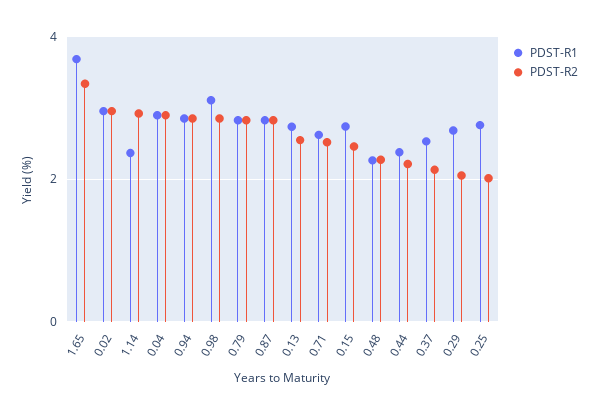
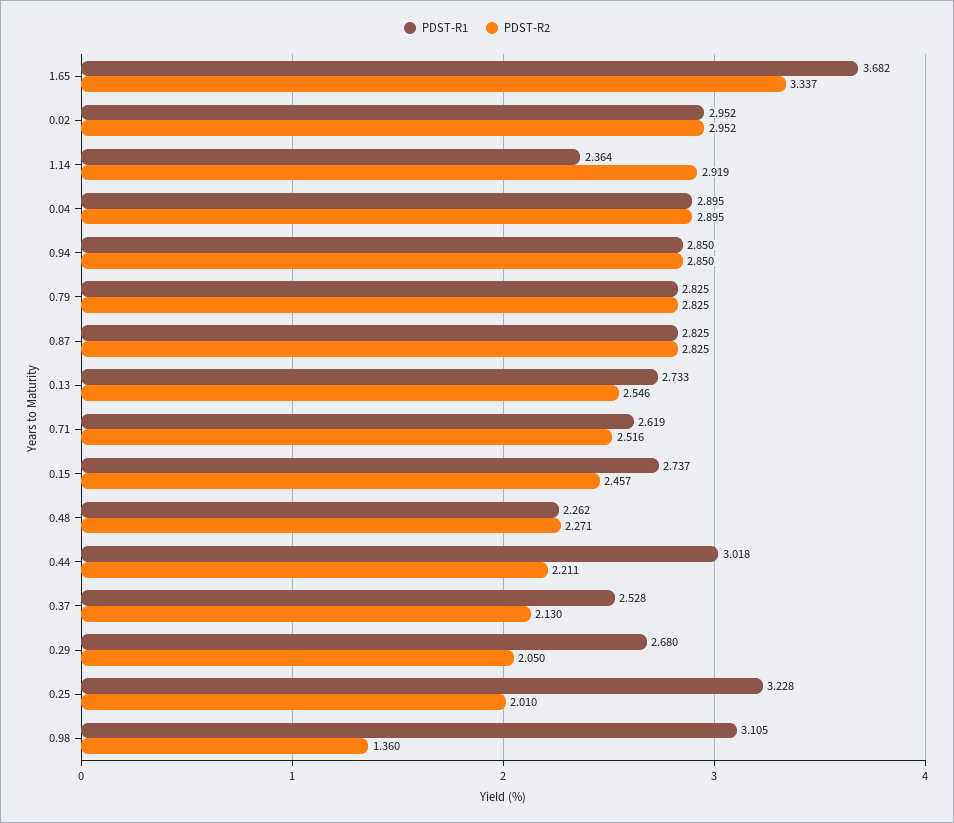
  {
    "PDST-R1": {
      "1.65": 3.682,
      "0.02": 2.952,
      "1.14": 2.364,
      "0.04": 2.895,
      "0.94": 2.85,
      "0.98": 3.105,
      "0.79": 2.825,
      "0.87": 2.825,
      "0.13": 2.733,
      "0.71": 2.619,
      "0.15": 2.737,
      "0.48": 2.262,
-     "0.44": 2.4,
+     "0.44": 3.018,
      "0.37": 2.528,
      "0.29": 2.68,
-     "0.25": 2.8
+     "0.25": 3.228
    },
    "PDST-R2": {
      "1.65": 3.337,
      "0.02": 2.952,
      "1.14": 2.919,
      "0.04": 2.895,
      "0.94": 2.85,
-     "0.98": 2.8,
+     "0.98": 1.36,
      "0.79": 2.825,
      "0.87": 2.825,
      "0.13": 2.546,
      "0.71": 2.516,
      "0.15": 2.457,
      "0.48": 2.271,
      "0.44": 2.211,
      "0.37": 2.13,
      "0.29": 2.05,
      "0.25": 2.01
    }
  }

